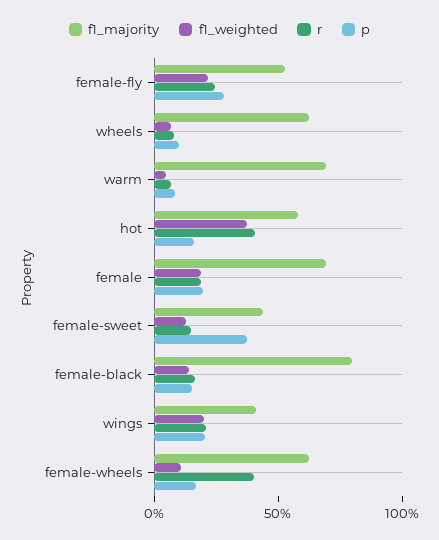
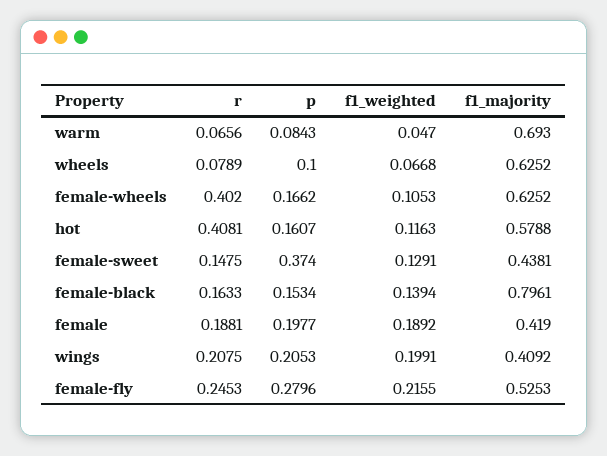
  {
    "f1_majority": {
      "female-fly": 0.5253,
      "wheels": 0.6252,
      "warm": 0.693,
      "hot": 0.5788,
-     "female": 0.7,
+     "female": 0.419,
      "female-sweet": 0.4381,
      "female-black": 0.7961,
      "wings": 0.4092,
      "female-wheels": 0.6252
    },
    "f1_weighted": {
      "female-fly": 0.2155,
      "wheels": 0.0668,
      "warm": 0.047,
-     "hot": 0.4,
+     "hot": 0.1163,
      "female": 0.1892,
      "female-sweet": 0.1291,
      "female-black": 0.1394,
      "wings": 0.1991,
      "female-wheels": 0.1053
    },
    "r": {
      "female-fly": 0.2453,
      "wheels": 0.0789,
      "warm": 0.0656,
      "hot": 0.4081,
      "female": 0.1881,
      "female-sweet": 0.1475,
      "female-black": 0.1633,
      "wings": 0.2075,
      "female-wheels": 0.402
    },
    "p": {
      "female-fly": 0.2796,
      "wheels": 0.1,
      "warm": 0.0843,
      "hot": 0.1607,
      "female": 0.1977,
      "female-sweet": 0.374,
      "female-black": 0.1534,
      "wings": 0.2053,
      "female-wheels": 0.1662
    }
  }

